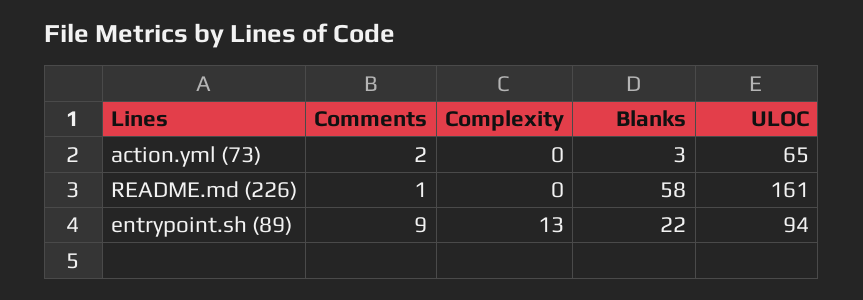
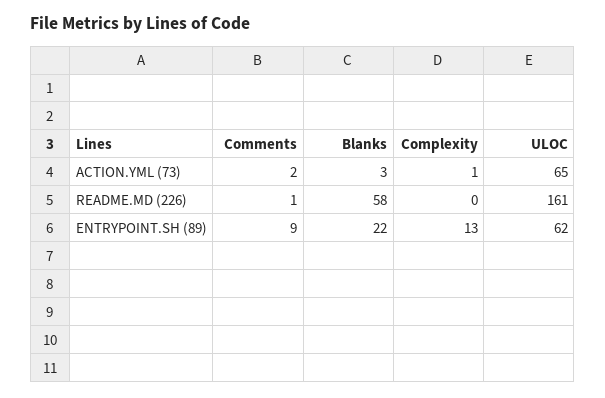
  {
    "Comments": {
      "action.yml (73)": 2,
      "README.md (226)": 1,
      "entrypoint.sh (89)": 9
    },
    "Complexity": {
-     "action.yml (73)": 0,
+     "action.yml (73)": 1,
      "README.md (226)": 0,
      "entrypoint.sh (89)": 13
    },
    "Blanks": {
      "action.yml (73)": 3,
      "README.md (226)": 58,
      "entrypoint.sh (89)": 22
    },
    "ULOC": {
      "action.yml (73)": 65,
      "README.md (226)": 161,
-     "entrypoint.sh (89)": 94
+     "entrypoint.sh (89)": 62
    }
  }

